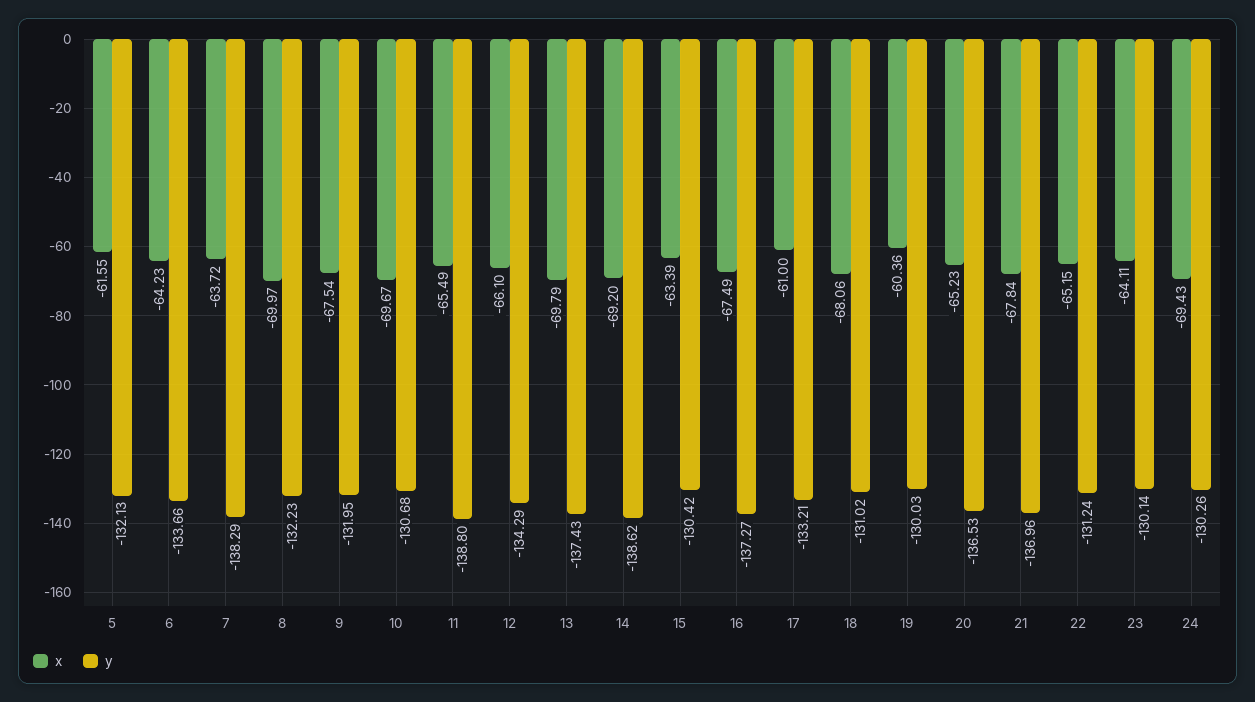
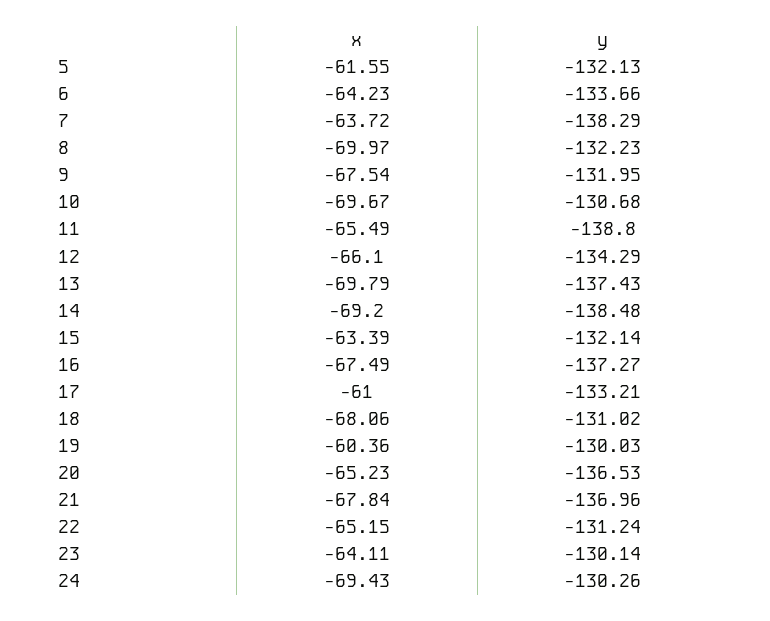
  {
    "x": {
      "5": -61.55,
      "6": -64.23,
      "7": -63.72,
      "8": -69.97,
      "9": -67.54,
      "10": -69.67,
      "11": -65.49,
      "12": -66.1,
      "13": -69.79,
      "14": -69.2,
      "15": -63.39,
      "16": -67.49,
      "17": -61,
      "18": -68.06,
      "19": -60.36,
      "20": -65.23,
      "21": -67.84,
      "22": -65.15,
      "23": -64.11,
      "24": -69.43
    },
    "y": {
      "5": -132.13,
      "6": -133.66,
      "7": -138.29,
      "8": -132.23,
      "9": -131.95,
      "10": -130.68,
      "11": -138.8,
      "12": -134.29,
      "13": -137.43,
-     "14": -138.62,
+     "14": -138.48,
-     "15": -130.42,
+     "15": -132.14,
      "16": -137.27,
      "17": -133.21,
      "18": -131.02,
      "19": -130.03,
      "20": -136.53,
      "21": -136.96,
      "22": -131.24,
      "23": -130.14,
      "24": -130.26
    }
  }

